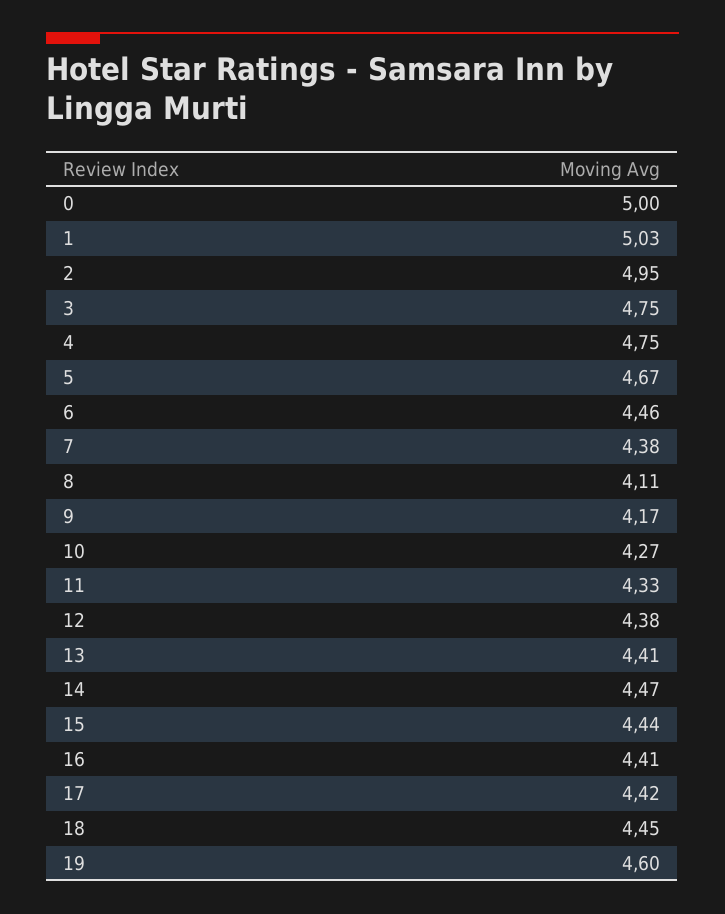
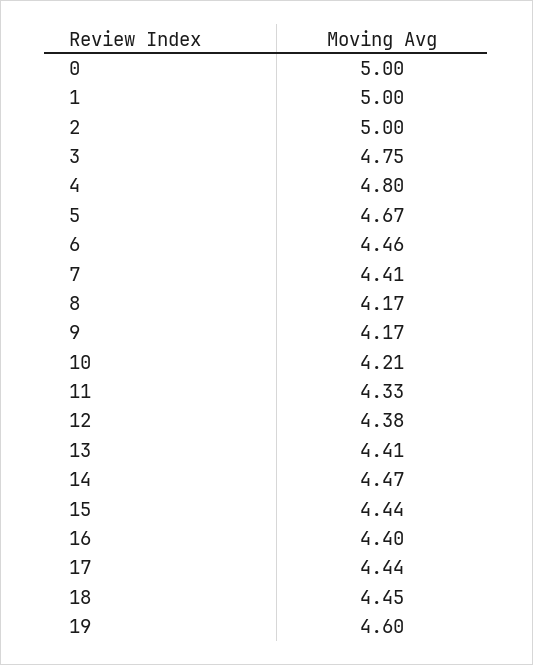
  {
    "0": 5,
-   "1": 5.03,
+   "1": 5,
-   "2": 4.95,
+   "2": 5,
    "3": 4.75,
-   "4": 4.75,
+   "4": 4.8,
    "5": 4.67,
    "6": 4.46,
-   "7": 4.38,
+   "7": 4.41,
-   "8": 4.11,
+   "8": 4.17,
    "9": 4.17,
-   "10": 4.27,
+   "10": 4.21,
    "11": 4.33,
    "12": 4.38,
    "13": 4.41,
    "14": 4.47,
    "15": 4.44,
-   "16": 4.41,
+   "16": 4.4,
-   "17": 4.42,
+   "17": 4.44,
    "18": 4.45,
    "19": 4.6
  }

